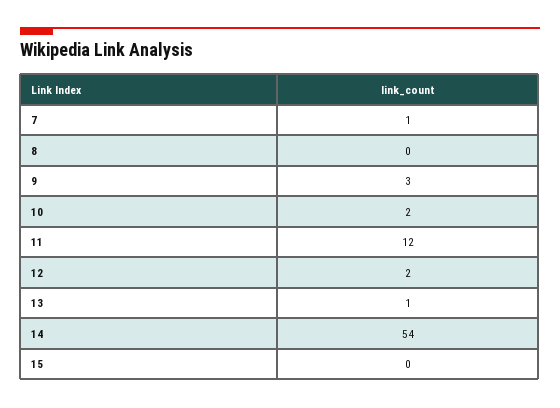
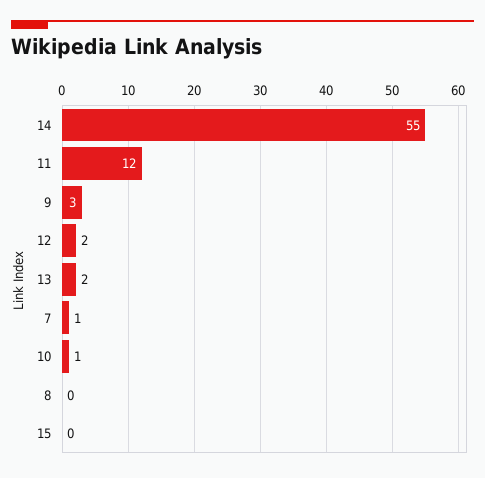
  {
    "7": 1,
    "8": 0,
    "9": 3,
-   "10": 2,
+   "10": 1,
    "11": 12,
    "12": 2,
-   "13": 1,
+   "13": 2,
-   "14": 54,
+   "14": 55,
    "15": 0
  }

